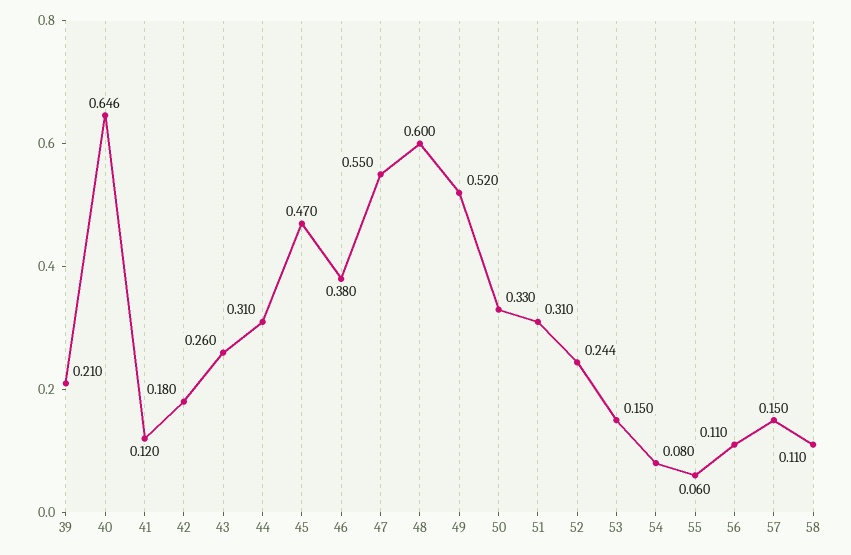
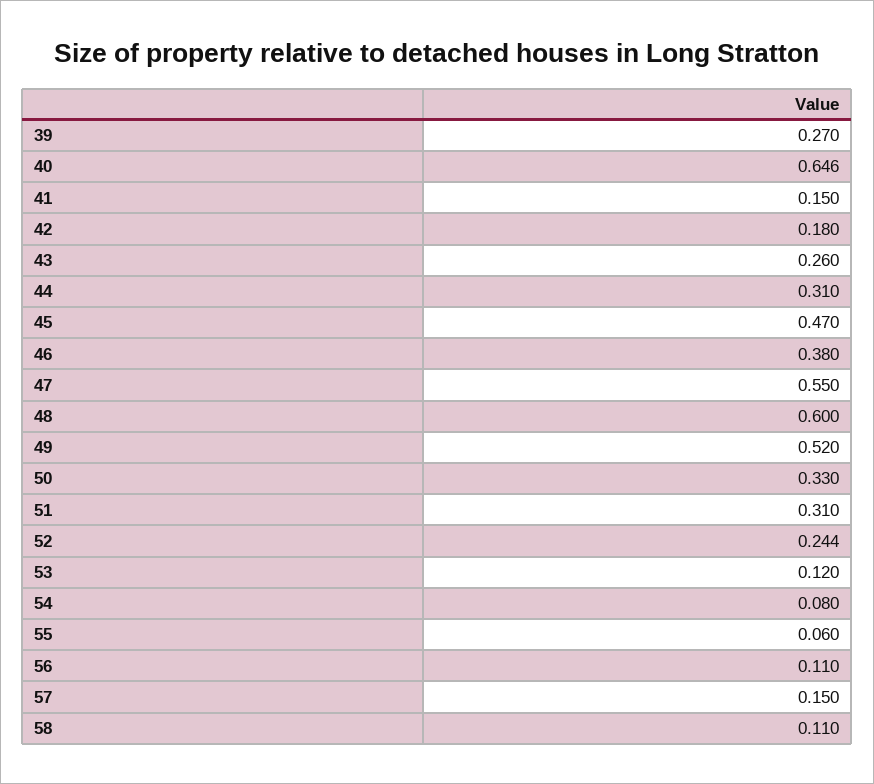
  {
-   "39": 0.21,
+   "39": 0.27,
    "40": 0.646,
-   "41": 0.12,
+   "41": 0.15,
    "42": 0.18,
    "43": 0.26,
    "44": 0.31,
    "45": 0.47,
    "46": 0.38,
    "47": 0.55,
    "48": 0.6,
    "49": 0.52,
    "50": 0.33,
    "51": 0.31,
    "52": 0.244,
-   "53": 0.15,
+   "53": 0.12,
    "54": 0.08,
    "55": 0.06,
    "56": 0.11,
    "57": 0.15,
    "58": 0.11
  }

